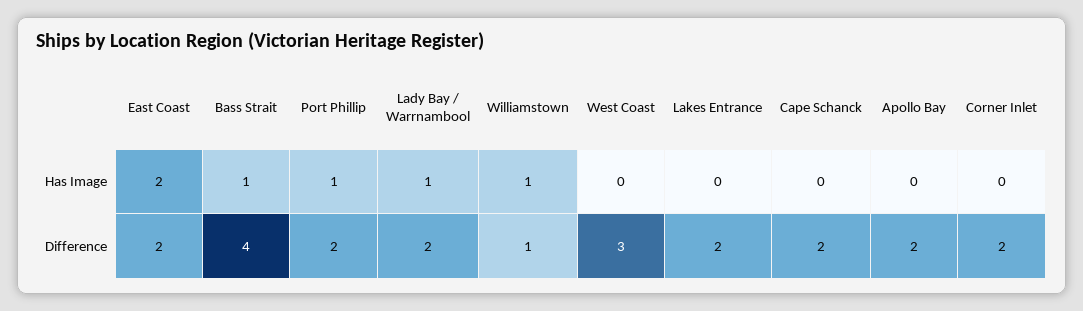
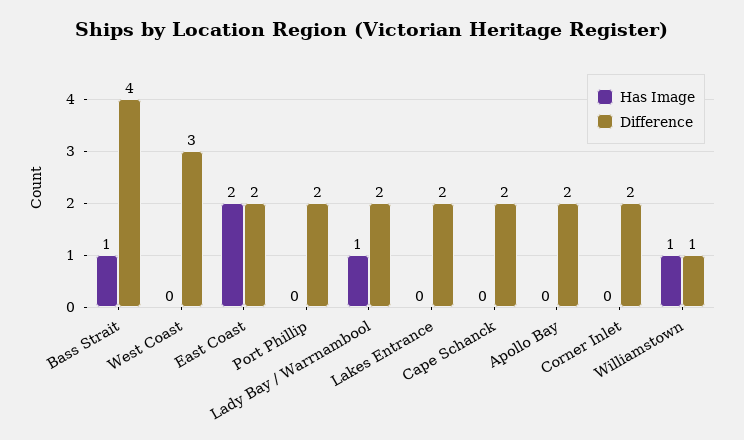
  {
    "Has Image": {
      "East Coast": 2,
      "Bass Strait": 1,
-     "Port Phillip": 1,
+     "Port Phillip": 0,
      "Lady Bay / Warrnambool": 1,
      "Williamstown": 1,
      "West Coast": 0,
      "Lakes Entrance": 0,
      "Cape Schanck": 0,
      "Apollo Bay": 0,
      "Corner Inlet": 0
    },
    "Difference": {
      "East Coast": 2,
      "Bass Strait": 4,
      "Port Phillip": 2,
      "Lady Bay / Warrnambool": 2,
      "Williamstown": 1,
      "West Coast": 3,
      "Lakes Entrance": 2,
      "Cape Schanck": 2,
      "Apollo Bay": 2,
      "Corner Inlet": 2
    }
  }

